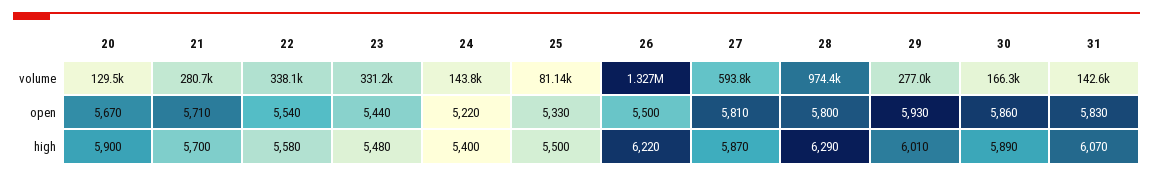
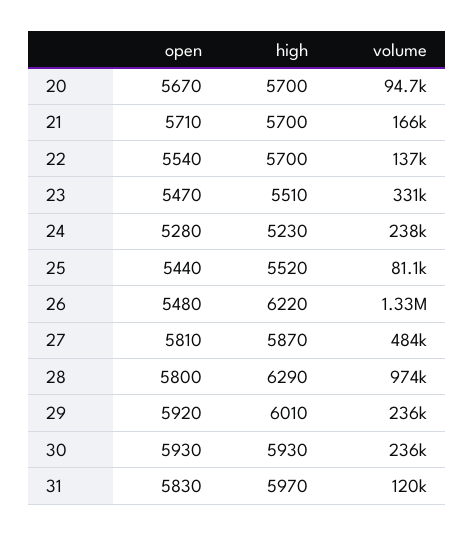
  {
    "20": {
-     "volume": 129500,
+     "volume": 94700,
      "open": 5670,
-     "high": 5900
+     "high": 5700
    },
    "21": {
-     "volume": 280700,
+     "volume": 166000,
      "open": 5710,
      "high": 5700
    },
    "22": {
-     "volume": 338100,
+     "volume": 137000,
      "open": 5540,
-     "high": 5580
+     "high": 5700
    },
    "23": {
      "volume": 331200,
-     "open": 5440,
+     "open": 5470,
-     "high": 5480
+     "high": 5510
    },
    "24": {
-     "volume": 143800,
+     "volume": 238000,
-     "open": 5220,
+     "open": 5280,
-     "high": 5400
+     "high": 5230
    },
    "25": {
      "volume": 81140,
-     "open": 5330,
+     "open": 5440,
-     "high": 5500
+     "high": 5520
    },
    "26": {
      "volume": 1327000,
-     "open": 5500,
+     "open": 5480,
      "high": 6220
    },
    "27": {
-     "volume": 593800,
+     "volume": 484000,
      "open": 5810,
      "high": 5870
    },
    "28": {
      "volume": 974400,
      "open": 5800,
      "high": 6290
    },
    "29": {
-     "volume": 277000,
+     "volume": 236000,
-     "open": 5930,
+     "open": 5920,
      "high": 6010
    },
    "30": {
-     "volume": 166300,
+     "volume": 236000,
-     "open": 5860,
+     "open": 5930,
-     "high": 5890
+     "high": 5930
    },
    "31": {
-     "volume": 142600,
+     "volume": 120000,
      "open": 5830,
-     "high": 6070
+     "high": 5970
    }
  }

